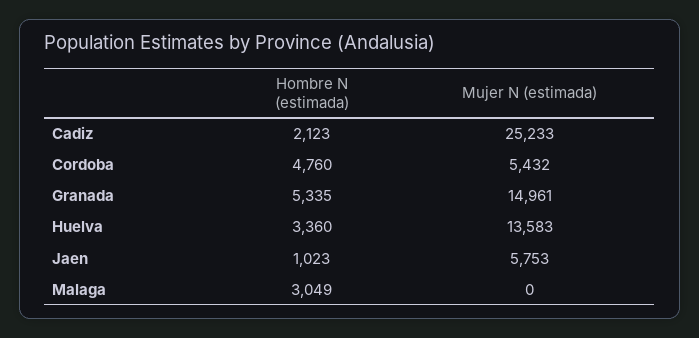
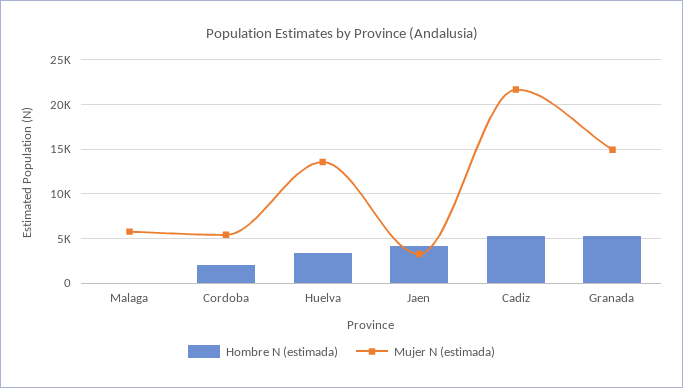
  {
    "Hombre N (estimada)": {
-     "Cadiz": 2123,
+     "Cadiz": 5000,
-     "Cordoba": 4760,
+     "Cordoba": 2000,
      "Granada": 5335,
      "Huelva": 3360,
-     "Jaen": 1023,
+     "Jaen": 4000,
-     "Malaga": 3049
+     "Malaga": 0
    },
    "Mujer N (estimada)": {
-     "Cadiz": 25233,
+     "Cadiz": 22000,
      "Cordoba": 5432,
      "Granada": 14961,
      "Huelva": 13583,
-     "Jaen": 5753,
+     "Jaen": 3000,
-     "Malaga": 0
+     "Malaga": 6000
    }
  }

